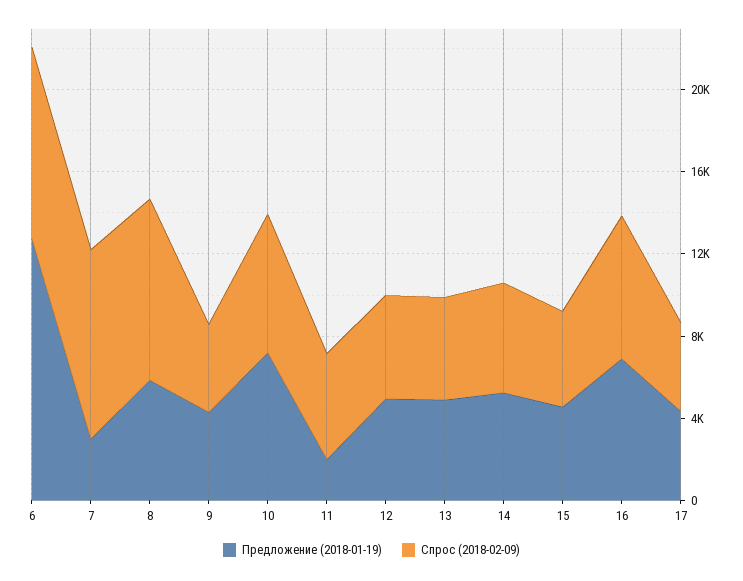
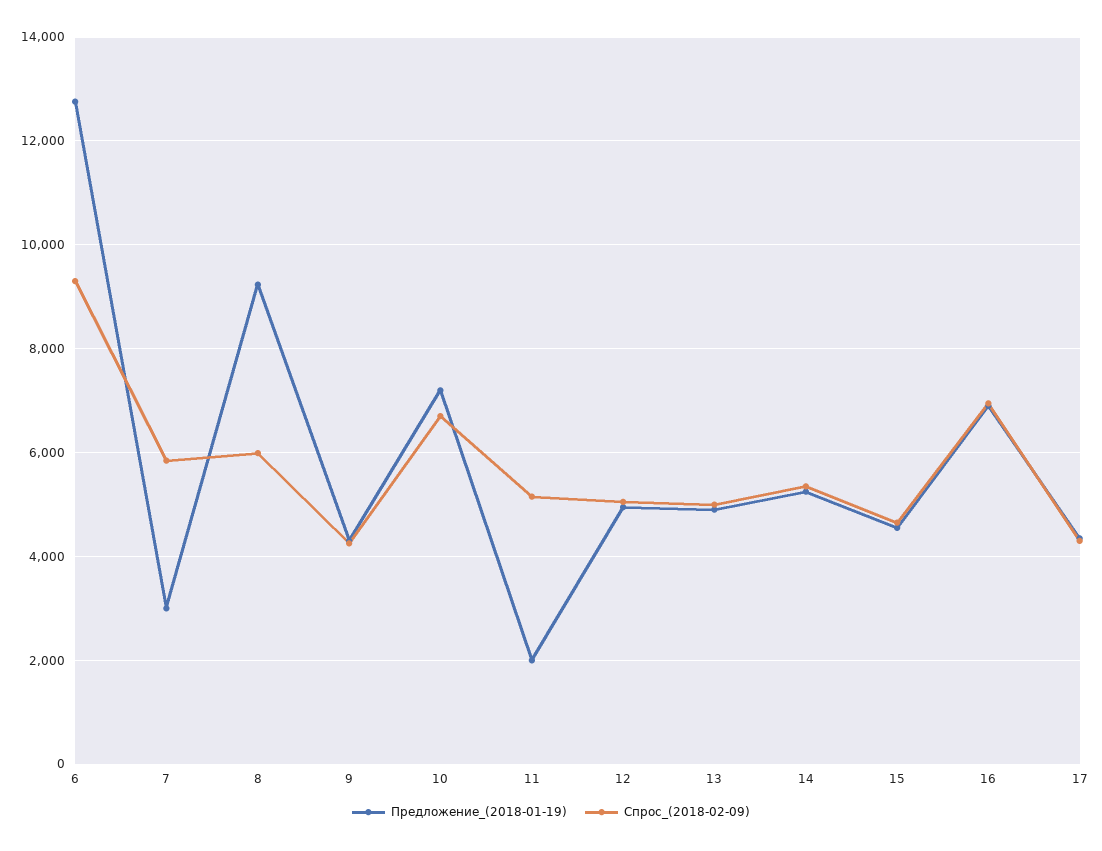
  {
    "Предложение (2018-01-19)": {
      "6": 12800,
      "7": 3000,
-     "8": 6000,
+     "8": 9200,
      "9": 4400,
      "10": 7200,
      "11": 2000,
      "12": 5000,
      "13": 5000,
      "14": 5200,
      "15": 4600,
      "16": 7000,
      "17": 4400
    },
    "Спрос (2018-02-09)": {
      "6": 9400,
-     "7": 9000,
+     "7": 5800,
-     "8": 9000,
+     "8": 6000,
      "9": 4200,
      "10": 6800,
      "11": 5200,
      "12": 5000,
      "13": 5000,
      "14": 5400,
      "15": 4600,
      "16": 7000,
      "17": 4400
    }
  }

